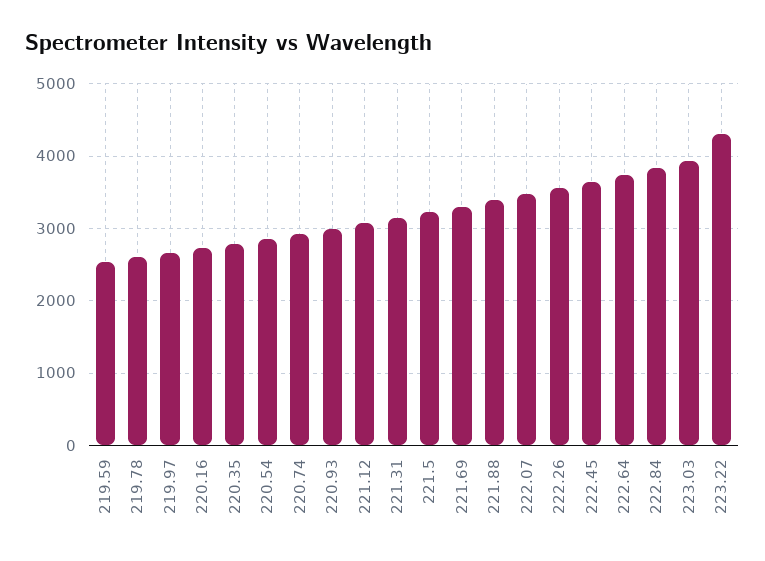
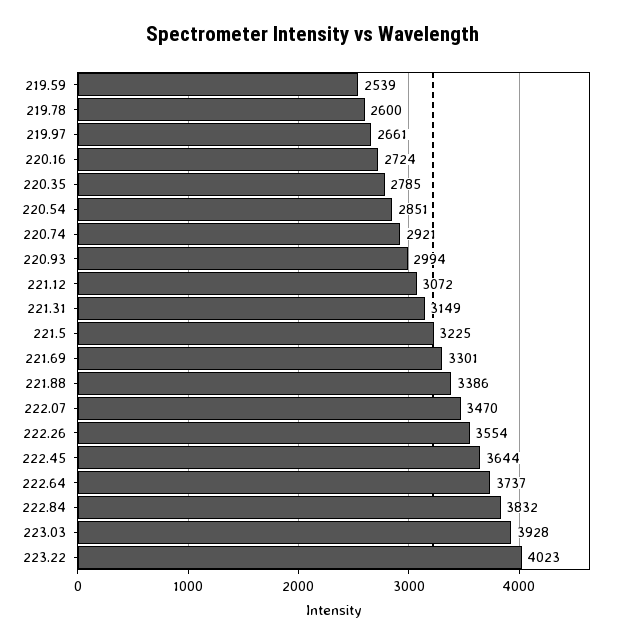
  {
    "219.59": 2539,
    "219.78": 2600,
    "219.97": 2661,
    "220.16": 2724,
    "220.35": 2785,
    "220.54": 2851,
    "220.74": 2921,
    "220.93": 2994,
    "221.12": 3072,
    "221.31": 3149,
    "221.5": 3225,
    "221.69": 3301,
    "221.88": 3386,
    "222.07": 3470,
    "222.26": 3554,
    "222.45": 3644,
    "222.64": 3737,
    "222.84": 3832,
    "223.03": 3928,
-   "223.22": 4300
+   "223.22": 4023
  }

